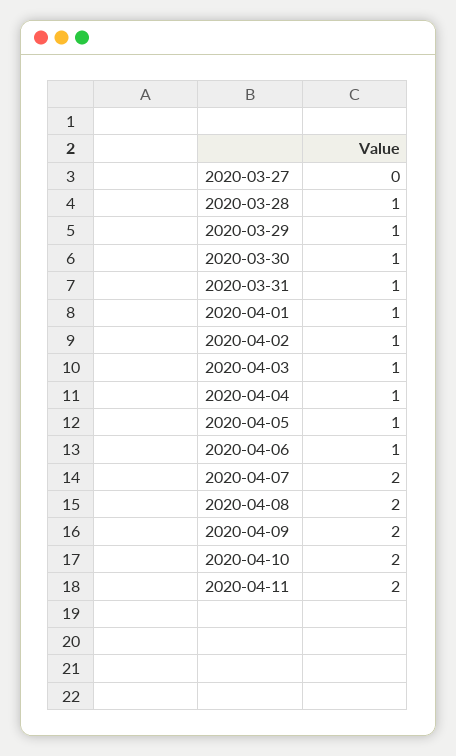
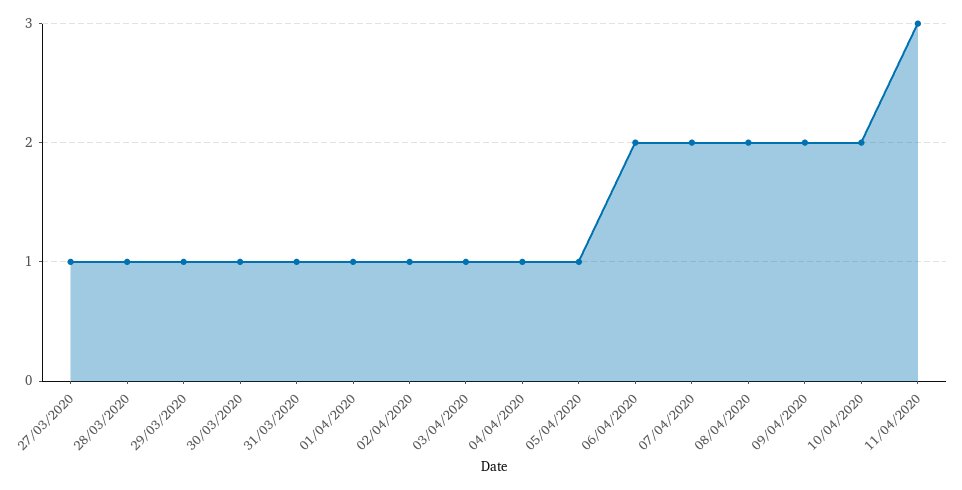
  {
-   "2020-03-27": 0,
+   "2020-03-27": 1,
    "2020-03-28": 1,
    "2020-03-29": 1,
    "2020-03-30": 1,
    "2020-03-31": 1,
    "2020-04-01": 1,
    "2020-04-02": 1,
    "2020-04-03": 1,
    "2020-04-04": 1,
    "2020-04-05": 1,
-   "2020-04-06": 1,
+   "2020-04-06": 2,
    "2020-04-07": 2,
    "2020-04-08": 2,
    "2020-04-09": 2,
    "2020-04-10": 2,
-   "2020-04-11": 2
+   "2020-04-11": 3
  }

